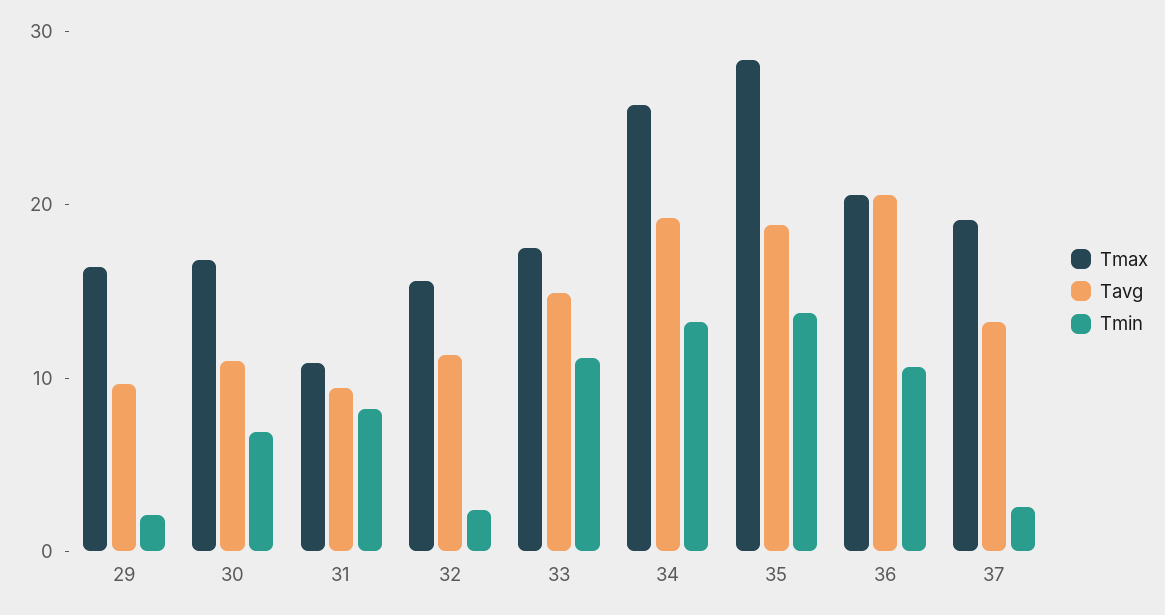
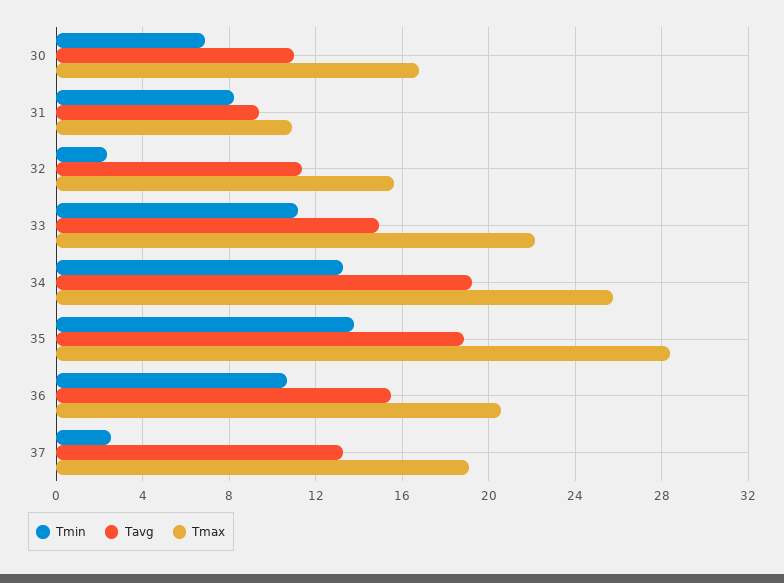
  {
    "Tmax": {
-     "29": 16,
      "30": 17,
      "31": 11,
      "32": 15.5,
-     "33": 18,
+     "33": 22,
      "34": 26,
      "35": 28.5,
      "36": 20.5,
      "37": 19
    },
    "Tavg": {
-     "29": 10,
      "30": 11,
      "31": 9.5,
      "32": 11.5,
      "33": 15,
      "34": 19,
      "35": 19,
-     "36": 20,
+     "36": 15.5,
      "37": 13.5
    },
    "Tmin": {
-     "29": 2,
      "30": 7,
      "31": 8,
      "32": 2.5,
      "33": 11,
      "34": 13.5,
      "35": 14,
      "36": 10.5,
      "37": 2.5
    }
  }

